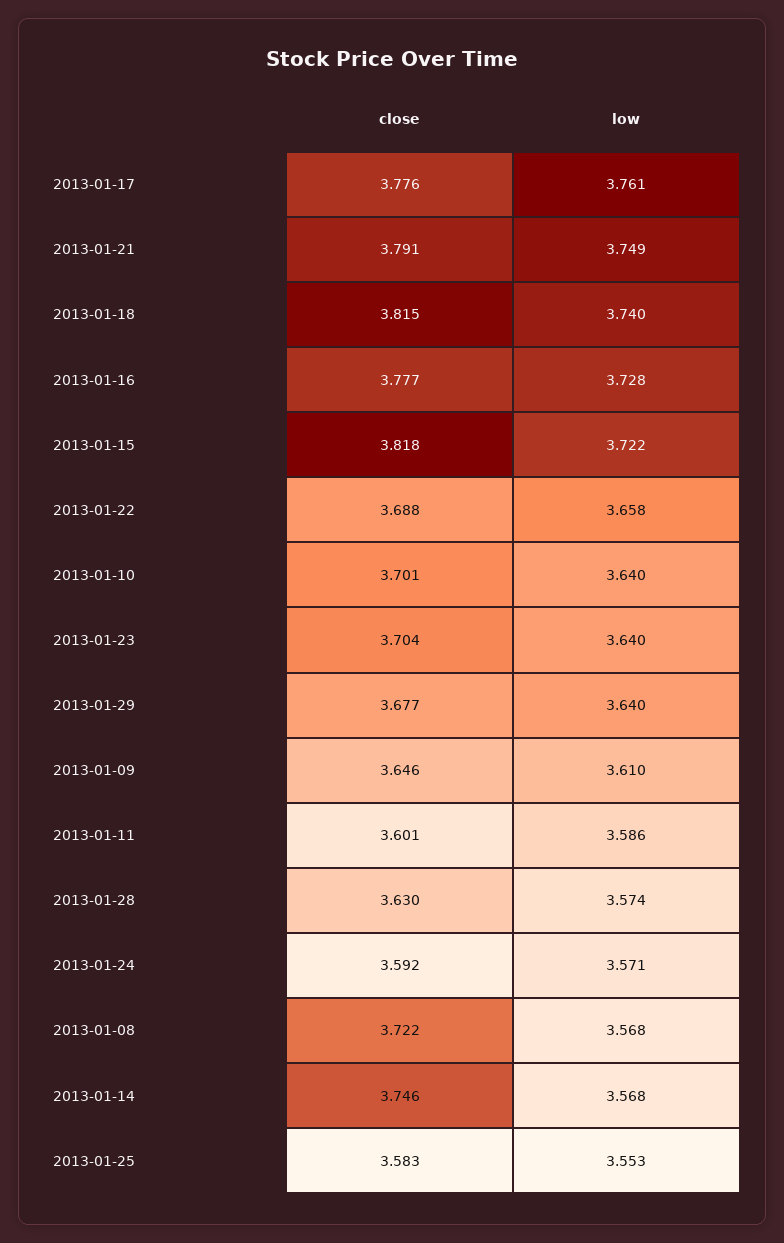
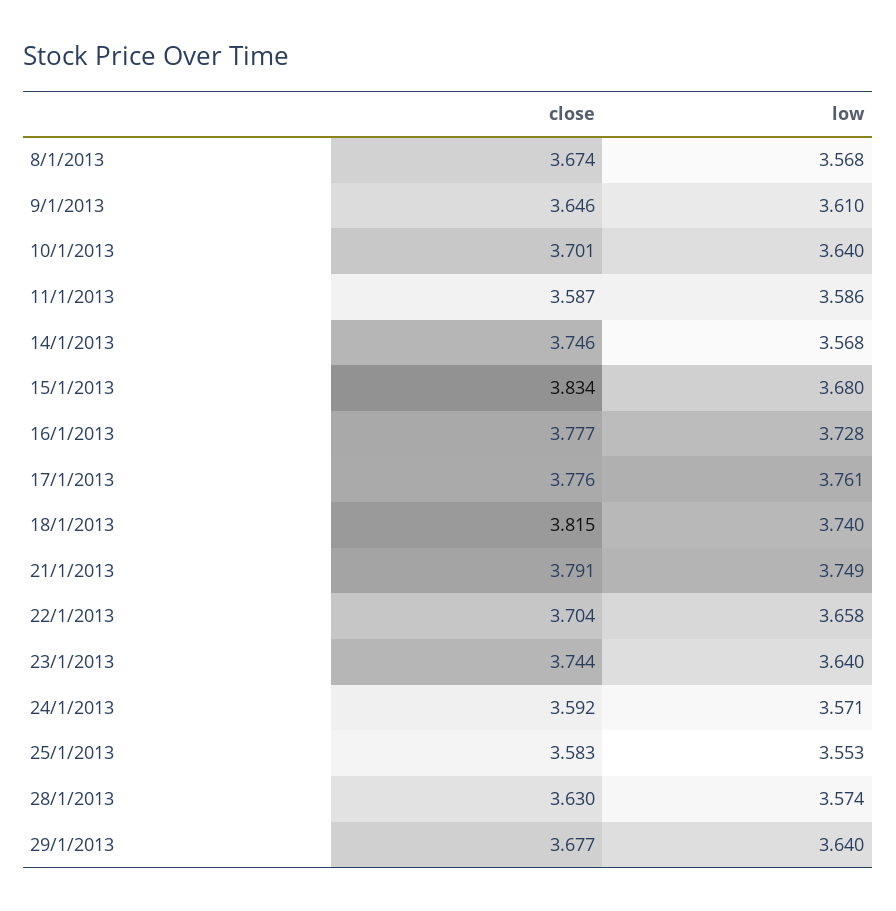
  {
    "close": {
      "2013-01-17": 3.776,
      "2013-01-21": 3.791,
      "2013-01-18": 3.815,
      "2013-01-16": 3.777,
-     "2013-01-15": 3.818,
+     "2013-01-15": 3.834,
-     "2013-01-22": 3.688,
+     "2013-01-22": 3.704,
      "2013-01-10": 3.701,
-     "2013-01-23": 3.704,
+     "2013-01-23": 3.744,
      "2013-01-29": 3.677,
      "2013-01-09": 3.646,
-     "2013-01-11": 3.601,
+     "2013-01-11": 3.587,
      "2013-01-28": 3.63,
      "2013-01-24": 3.592,
-     "2013-01-08": 3.722,
+     "2013-01-08": 3.674,
      "2013-01-14": 3.746,
      "2013-01-25": 3.583
    },
    "low": {
      "2013-01-17": 3.761,
      "2013-01-21": 3.749,
      "2013-01-18": 3.74,
      "2013-01-16": 3.728,
-     "2013-01-15": 3.722,
+     "2013-01-15": 3.68,
      "2013-01-22": 3.658,
      "2013-01-10": 3.64,
      "2013-01-23": 3.64,
      "2013-01-29": 3.64,
      "2013-01-09": 3.61,
      "2013-01-11": 3.586,
      "2013-01-28": 3.574,
      "2013-01-24": 3.571,
      "2013-01-08": 3.568,
      "2013-01-14": 3.568,
      "2013-01-25": 3.553
    }
  }

